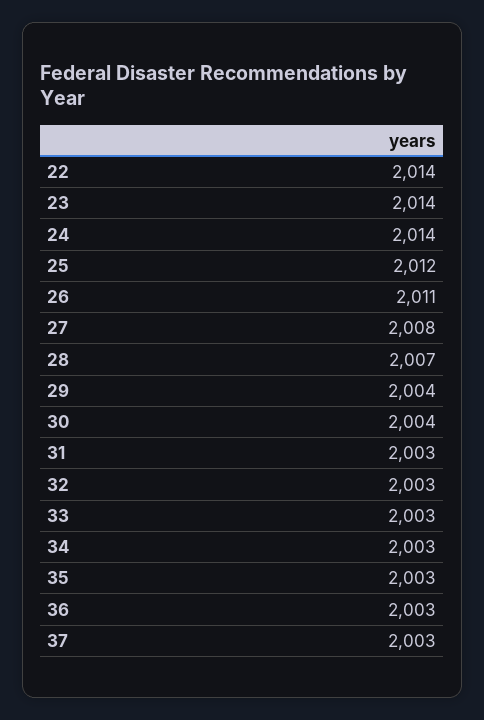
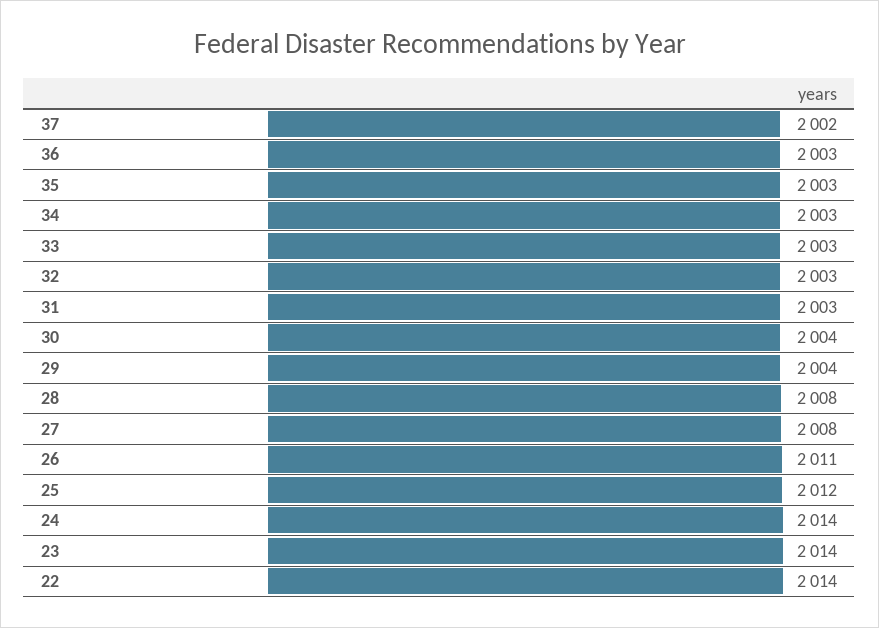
  {
    "22": 2014,
    "23": 2014,
    "24": 2014,
    "25": 2012,
    "26": 2011,
    "27": 2008,
-   "28": 2007,
+   "28": 2008,
    "29": 2004,
    "30": 2004,
    "31": 2003,
    "32": 2003,
    "33": 2003,
    "34": 2003,
    "35": 2003,
    "36": 2003,
-   "37": 2003
+   "37": 2002
  }

